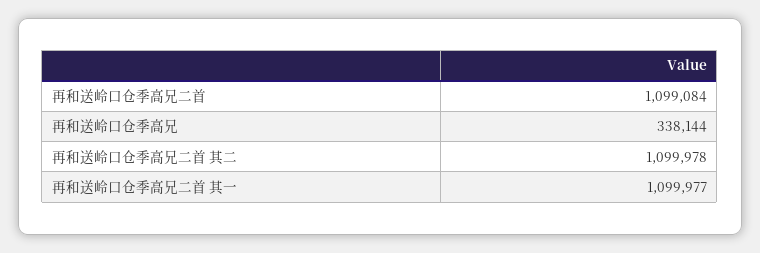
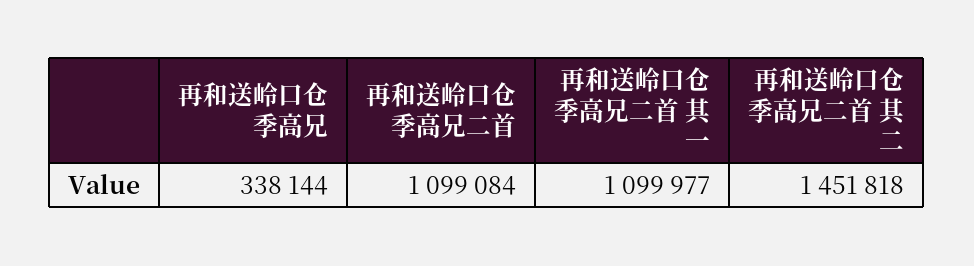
  {
    "再和送岭口仓季高兄二首": 1099084,
    "再和送岭口仓季高兄": 338144,
-   "再和送岭口仓季高兄二首 其二": 1099978,
+   "再和送岭口仓季高兄二首 其二": 1451818,
    "再和送岭口仓季高兄二首 其一": 1099977
  }

